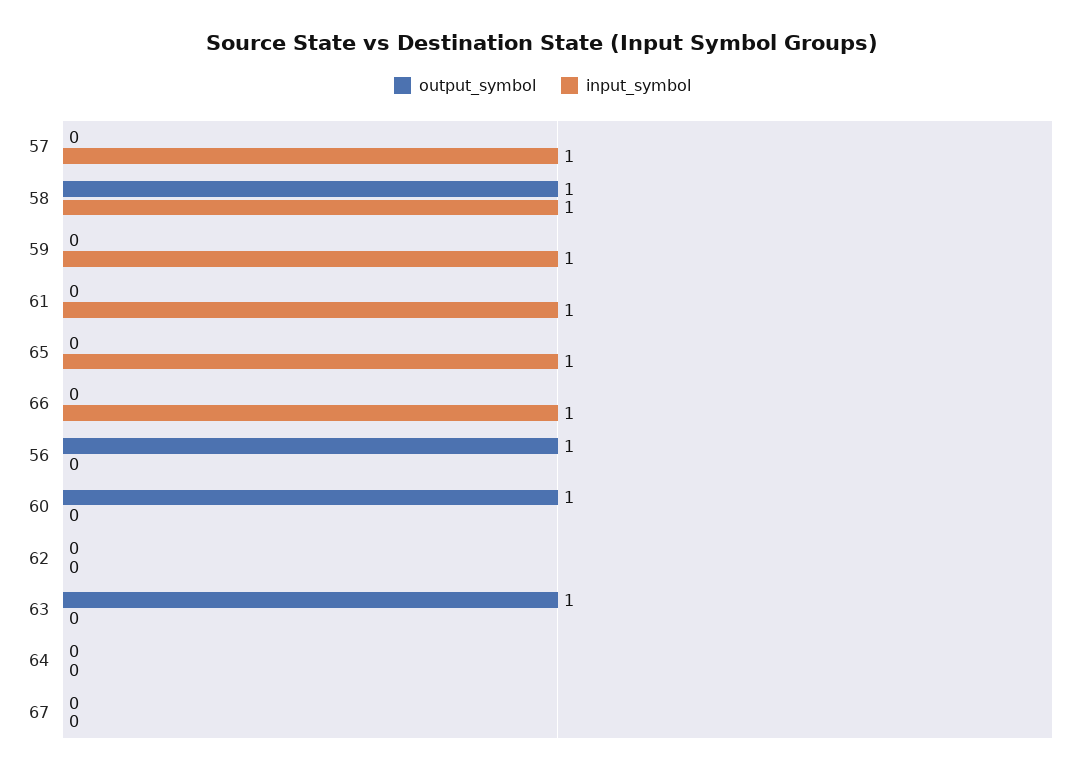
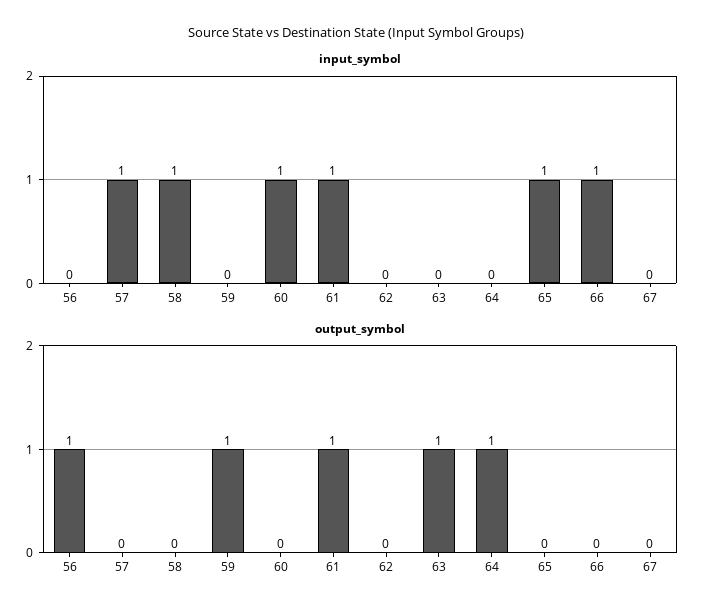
  {
    "output_symbol": {
      "57": 0,
-     "58": 1,
+     "58": 0,
-     "59": 0,
+     "59": 1,
-     "61": 0,
+     "61": 1,
      "65": 0,
      "66": 0,
      "56": 1,
-     "60": 1,
+     "60": 0,
      "62": 0,
      "63": 1,
-     "64": 0,
+     "64": 1,
      "67": 0
    },
    "input_symbol": {
      "57": 1,
      "58": 1,
-     "59": 1,
+     "59": 0,
      "61": 1,
      "65": 1,
      "66": 1,
      "56": 0,
-     "60": 0,
+     "60": 1,
      "62": 0,
      "63": 0,
      "64": 0,
      "67": 0
    }
  }

